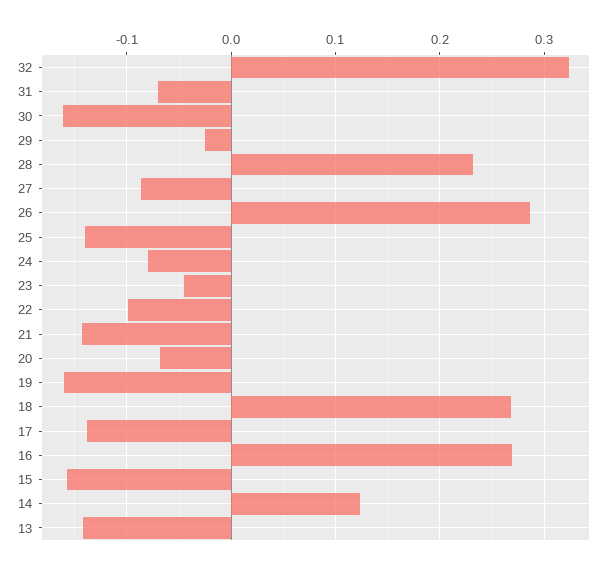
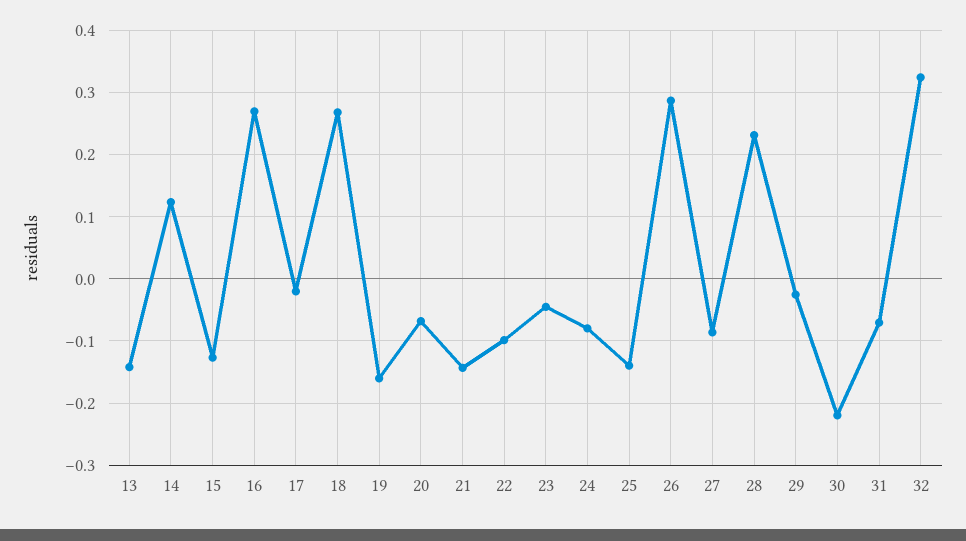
  {
    "32": 0.32,
    "31": -0.07,
-   "30": -0.16,
+   "30": -0.22,
    "29": -0.03,
    "28": 0.23,
    "27": -0.09,
    "26": 0.29,
    "25": -0.14,
    "24": -0.08,
    "23": -0.05,
    "22": -0.1,
    "21": -0.14,
    "20": -0.07,
    "19": -0.16,
    "18": 0.27,
-   "17": -0.14,
+   "17": -0.02,
    "16": 0.27,
-   "15": -0.16,
+   "15": -0.13,
    "14": 0.12,
    "13": -0.14
  }

